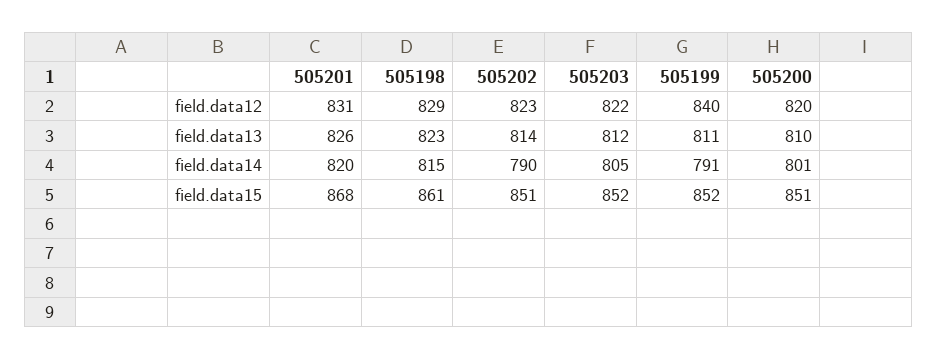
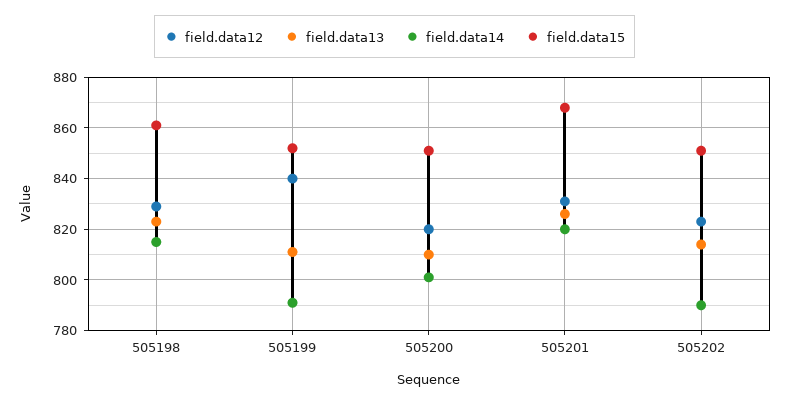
  {
    "field.data12": {
      "505201": 831,
      "505198": 829,
      "505202": 823,
-     "505203": 822,
      "505199": 840,
      "505200": 820
    },
    "field.data13": {
      "505201": 826,
      "505198": 823,
      "505202": 814,
-     "505203": 812,
      "505199": 811,
      "505200": 810
    },
    "field.data14": {
      "505201": 820,
      "505198": 815,
      "505202": 790,
-     "505203": 805,
      "505199": 791,
      "505200": 801
    },
    "field.data15": {
      "505201": 868,
      "505198": 861,
      "505202": 851,
-     "505203": 852,
      "505199": 852,
      "505200": 851
    }
  }

